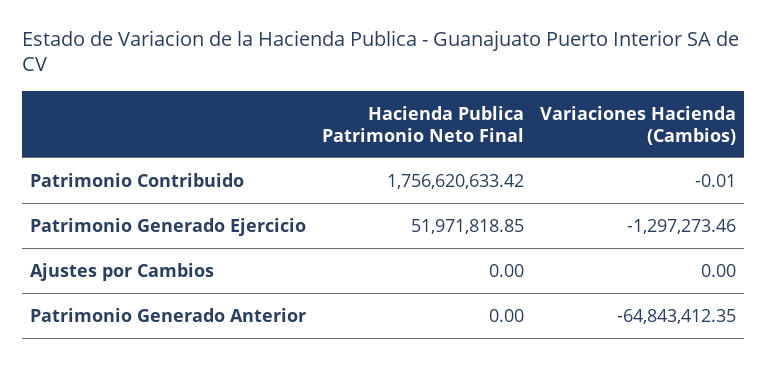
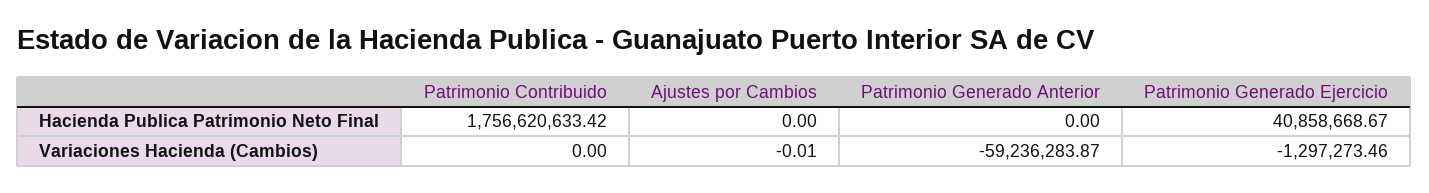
  {
    "Hacienda Publica Patrimonio Neto Final": {
      "Patrimonio Contribuido": 1756620633.42,
-     "Patrimonio Generado Ejercicio": 51971818.85,
+     "Patrimonio Generado Ejercicio": 40858668.67,
      "Ajustes por Cambios": 0,
      "Patrimonio Generado Anterior": 0
    },
    "Variaciones Hacienda (Cambios)": {
-     "Patrimonio Contribuido": -0.01,
+     "Patrimonio Contribuido": 0,
      "Patrimonio Generado Ejercicio": -1297273.46,
-     "Ajustes por Cambios": 0,
+     "Ajustes por Cambios": -0.01,
-     "Patrimonio Generado Anterior": -64843412.35
+     "Patrimonio Generado Anterior": -59236283.87
    }
  }

